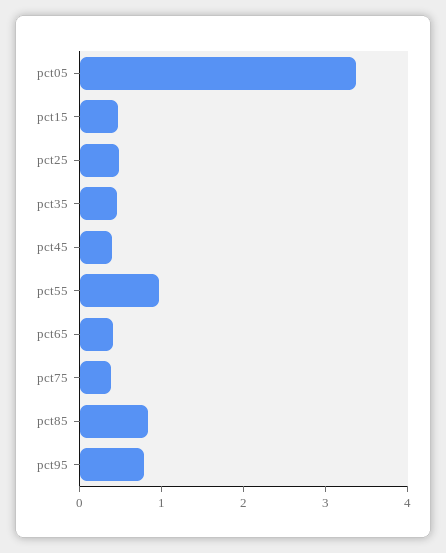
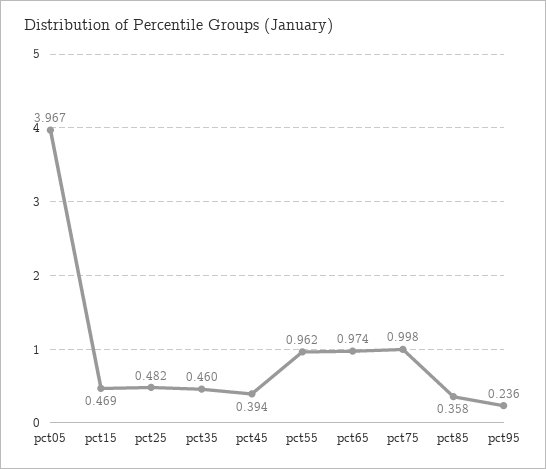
  {
-   "pct05": 3.4,
+   "pct05": 3.967,
    "pct15": 0.469,
    "pct25": 0.482,
    "pct35": 0.46,
    "pct45": 0.394,
    "pct55": 0.962,
-   "pct65": 0.4,
+   "pct65": 0.974,
-   "pct75": 0.4,
+   "pct75": 0.998,
-   "pct85": 0.8,
+   "pct85": 0.358,
-   "pct95": 0.8
+   "pct95": 0.236
  }

